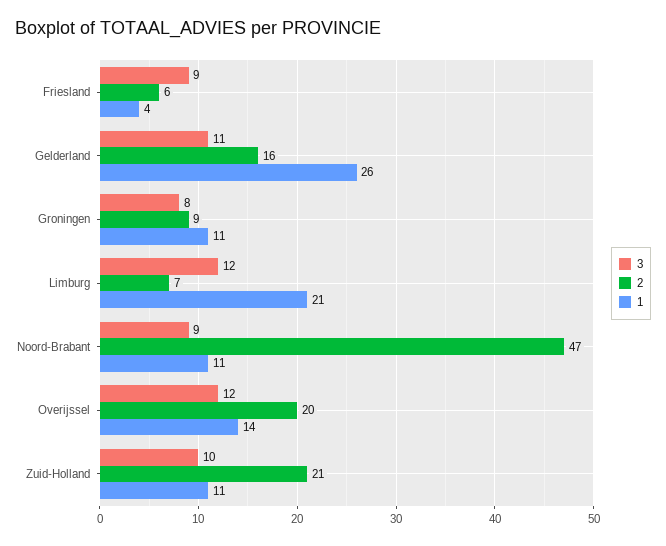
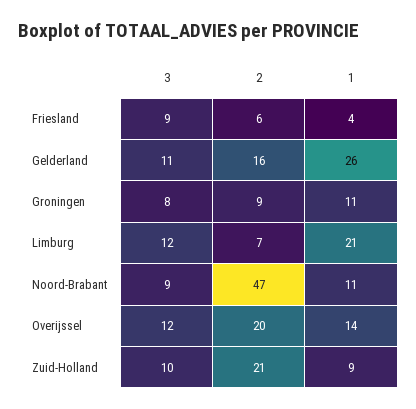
  {
    "3": {
      "Friesland": 9,
      "Gelderland": 11,
      "Groningen": 8,
      "Limburg": 12,
      "Noord-Brabant": 9,
      "Overijssel": 12,
      "Zuid-Holland": 10
    },
    "2": {
      "Friesland": 6,
      "Gelderland": 16,
      "Groningen": 9,
      "Limburg": 7,
      "Noord-Brabant": 47,
      "Overijssel": 20,
      "Zuid-Holland": 21
    },
    "1": {
      "Friesland": 4,
      "Gelderland": 26,
      "Groningen": 11,
      "Limburg": 21,
      "Noord-Brabant": 11,
      "Overijssel": 14,
-     "Zuid-Holland": 11
+     "Zuid-Holland": 9
    }
  }

